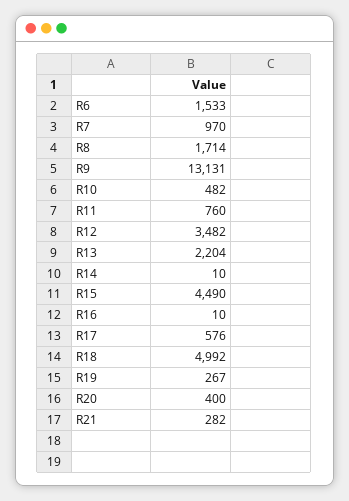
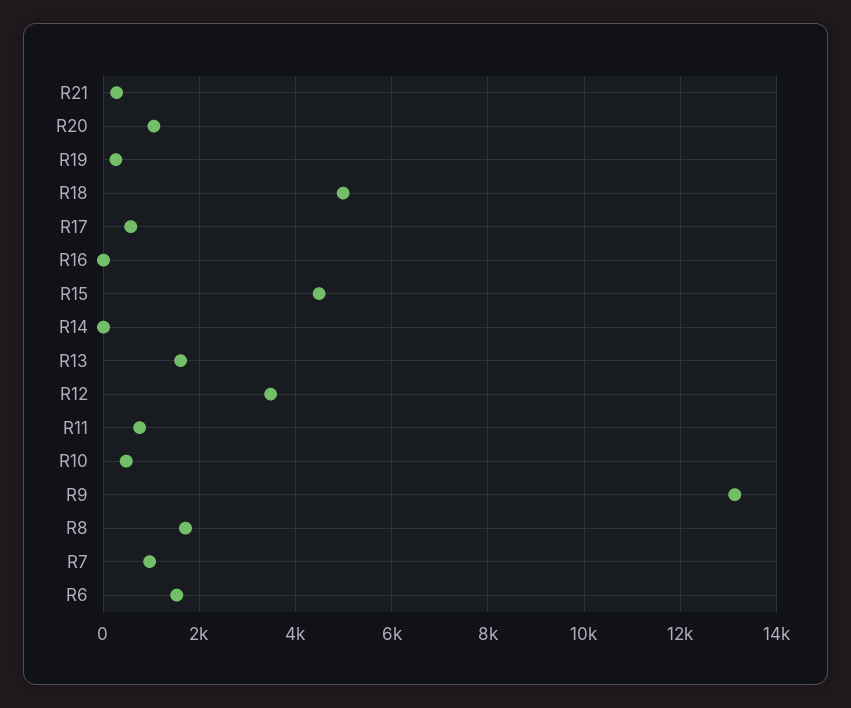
  {
    "R6": 1533,
    "R7": 970,
    "R8": 1714,
    "R9": 13131,
    "R10": 482,
    "R11": 760,
    "R12": 3482,
-   "R13": 2204,
+   "R13": 1600,
    "R14": 10,
    "R15": 4490,
    "R16": 10,
    "R17": 576,
    "R18": 4992,
    "R19": 267,
-   "R20": 400,
+   "R20": 1000,
    "R21": 282
  }

